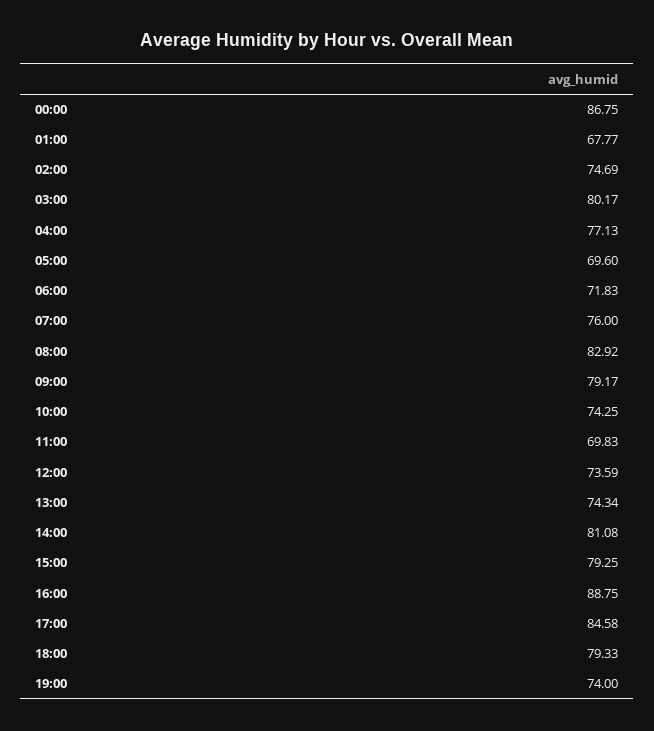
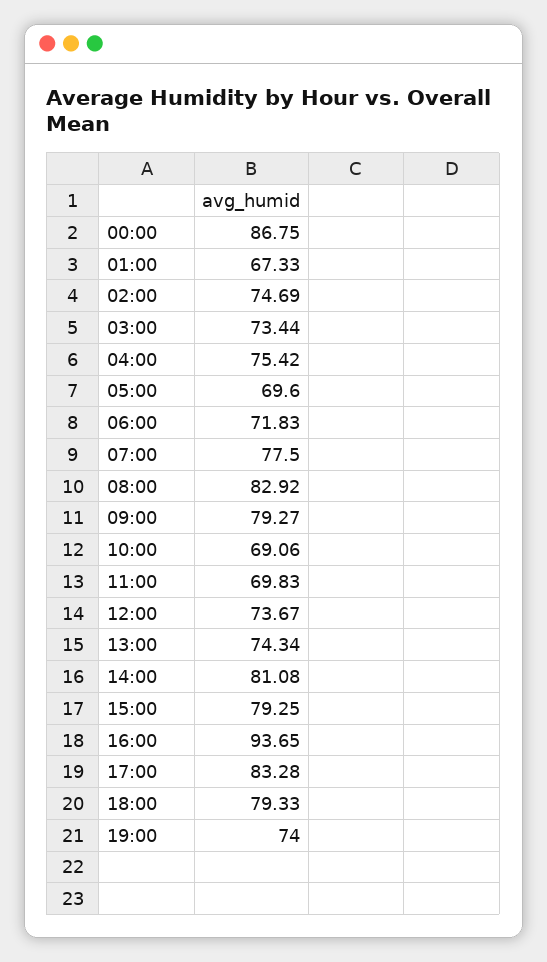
  {
    "00:00": 86.75,
-   "01:00": 67.77,
+   "01:00": 67.33,
    "02:00": 74.69,
-   "03:00": 80.17,
+   "03:00": 73.44,
-   "04:00": 77.13,
+   "04:00": 75.42,
    "05:00": 69.6,
    "06:00": 71.83,
-   "07:00": 76,
+   "07:00": 77.5,
    "08:00": 82.92,
-   "09:00": 79.17,
+   "09:00": 79.27,
-   "10:00": 74.25,
+   "10:00": 69.06,
    "11:00": 69.83,
-   "12:00": 73.59,
+   "12:00": 73.67,
    "13:00": 74.34,
    "14:00": 81.08,
    "15:00": 79.25,
-   "16:00": 88.75,
+   "16:00": 93.65,
-   "17:00": 84.58,
+   "17:00": 83.28,
    "18:00": 79.33,
    "19:00": 74
  }

